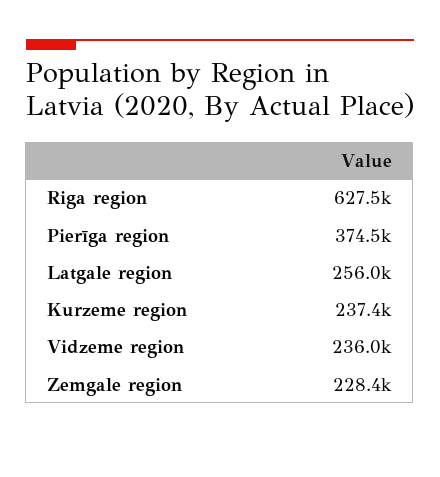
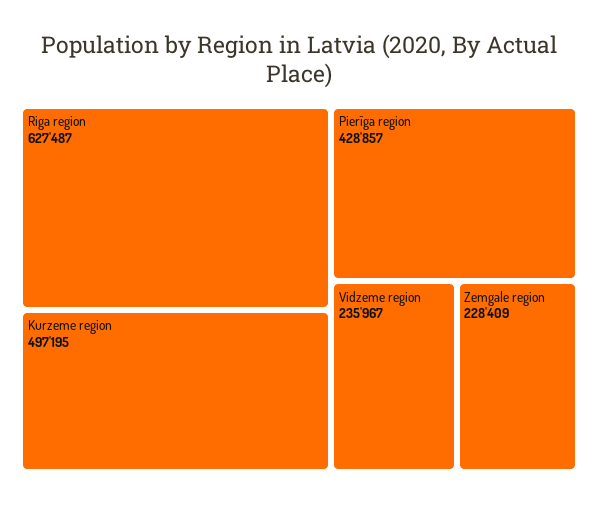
  {
    "Riga region": 627487,
-   "Pierīga region": 374500,
+   "Pierīga region": 428857,
-   "Latgale region": 256000,
-   "Kurzeme region": 237400,
+   "Kurzeme region": 497195,
    "Vidzeme region": 235967,
    "Zemgale region": 228409
  }

